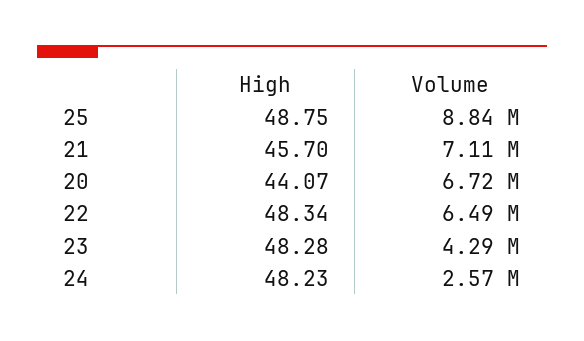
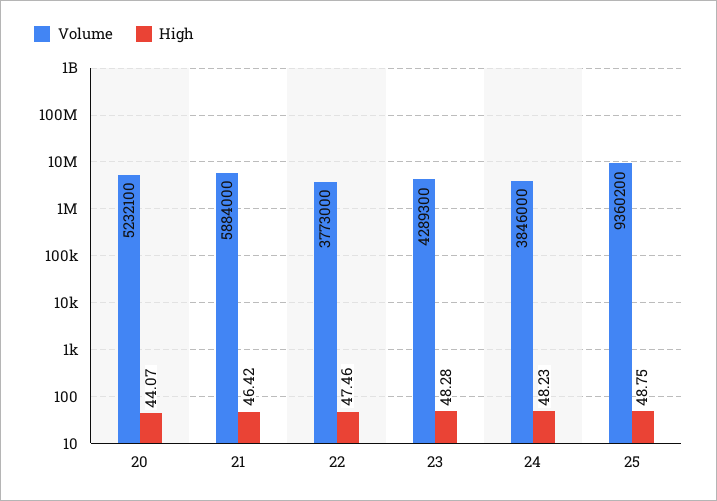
  {
    "High": {
      "25": 48.75,
-     "21": 45.7,
+     "21": 46.42,
      "20": 44.07,
-     "22": 48.34,
+     "22": 47.46,
      "23": 48.28,
      "24": 48.23
    },
    "Volume": {
-     "25": 8840000,
+     "25": 9360200,
-     "21": 7110000,
+     "21": 5884000,
-     "20": 6720000,
+     "20": 5232100,
-     "22": 6490000,
+     "22": 3773000,
      "23": 4289300,
-     "24": 2570000
+     "24": 3846000
    }
  }

